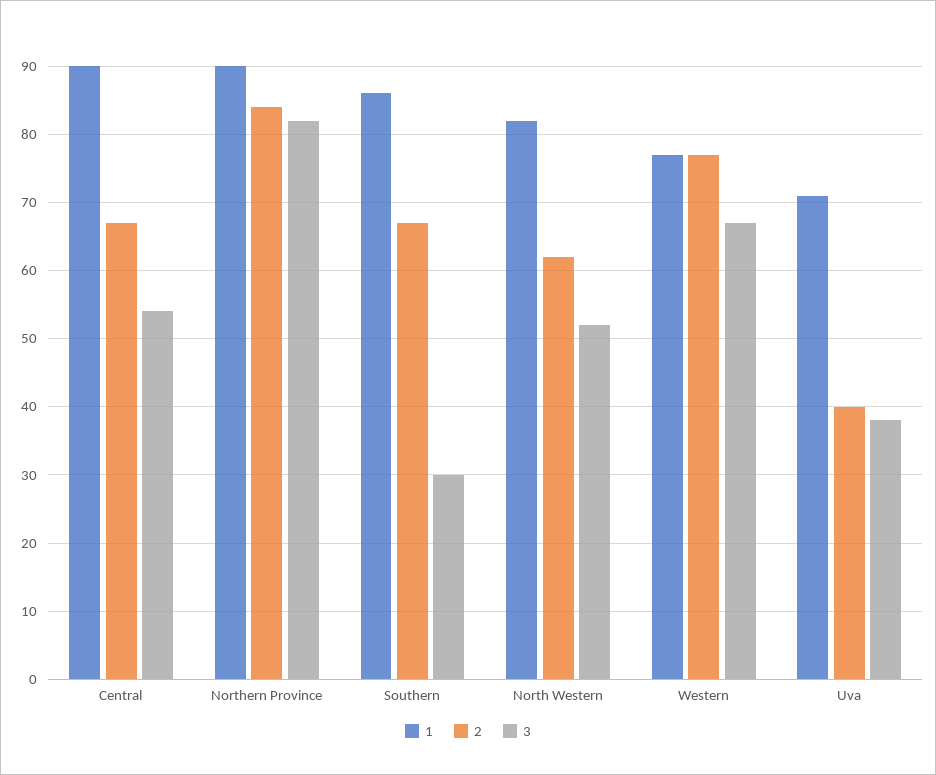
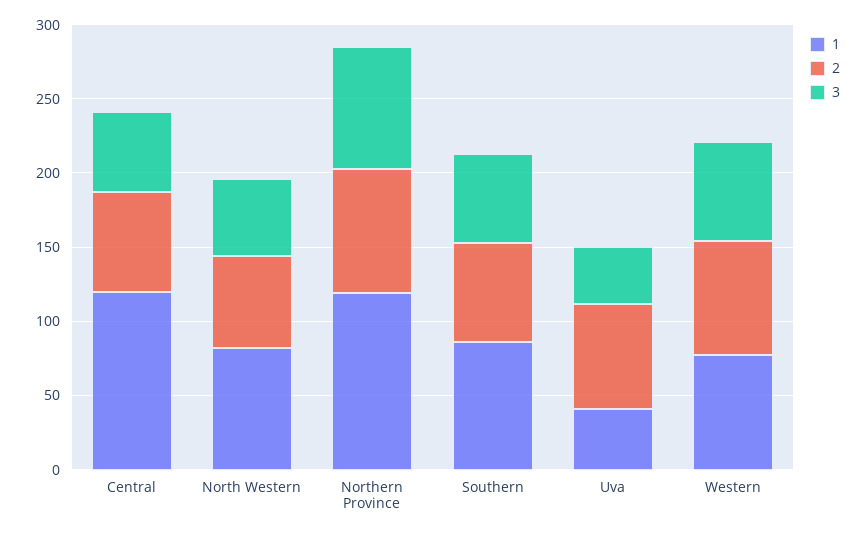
  {
    "1": {
-     "Central": 90,
+     "Central": 120,
-     "Northern Province": 90,
+     "Northern Province": 120,
      "Southern": 86,
      "North Western": 82,
      "Western": 77,
-     "Uva": 71
+     "Uva": 40
    },
    "2": {
      "Central": 67,
      "Northern Province": 84,
      "Southern": 67,
      "North Western": 62,
      "Western": 77,
-     "Uva": 40
+     "Uva": 70
    },
    "3": {
      "Central": 54,
      "Northern Province": 82,
-     "Southern": 30,
+     "Southern": 60,
      "North Western": 52,
      "Western": 67,
      "Uva": 38
    }
  }

